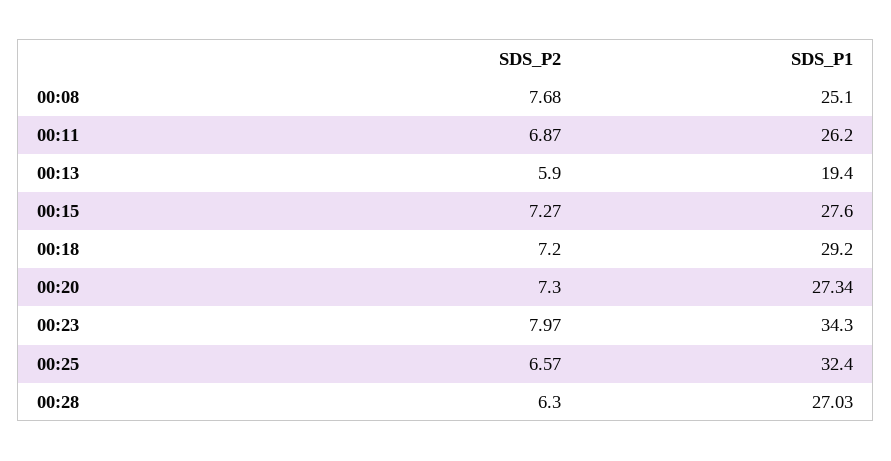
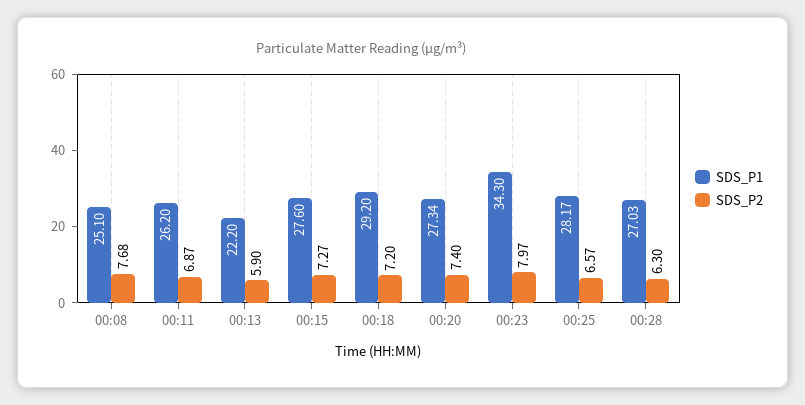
  {
    "SDS_P2": {
      "00:08": 7.68,
      "00:11": 6.87,
      "00:13": 5.9,
      "00:15": 7.27,
      "00:18": 7.2,
-     "00:20": 7.3,
+     "00:20": 7.4,
      "00:23": 7.97,
      "00:25": 6.57,
      "00:28": 6.3
    },
    "SDS_P1": {
      "00:08": 25.1,
      "00:11": 26.2,
-     "00:13": 19.4,
+     "00:13": 22.2,
      "00:15": 27.6,
      "00:18": 29.2,
      "00:20": 27.34,
      "00:23": 34.3,
-     "00:25": 32.4,
+     "00:25": 28.17,
      "00:28": 27.03
    }
  }

